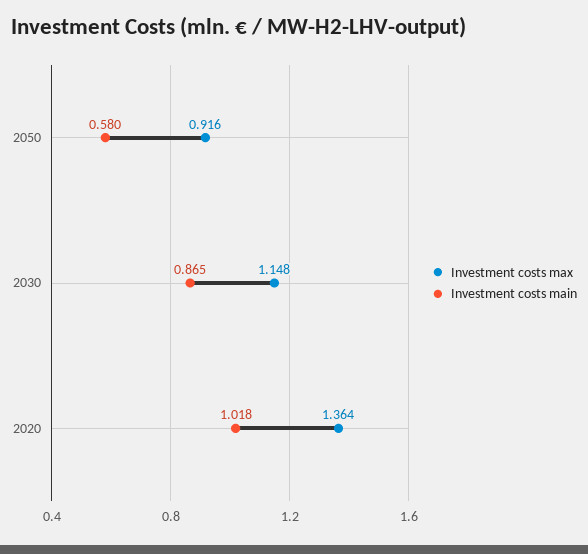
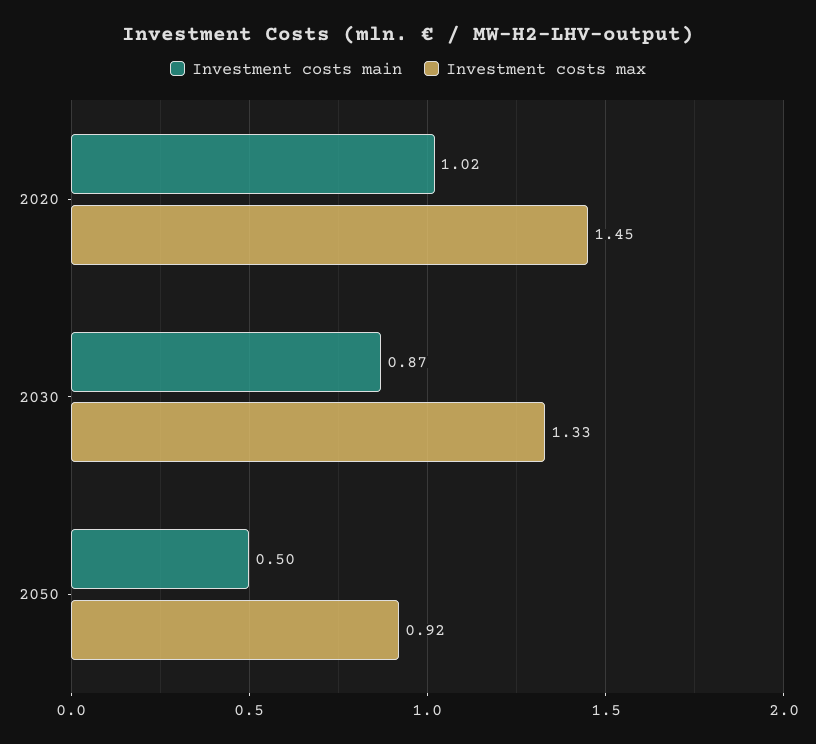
  {
    "Investment costs max": {
      "2050": 0.916,
-     "2030": 1.148,
+     "2030": 1.33,
-     "2020": 1.364
+     "2020": 1.45
    },
    "Investment costs main": {
-     "2050": 0.58,
+     "2050": 0.5,
      "2030": 0.865,
      "2020": 1.018
    }
  }

